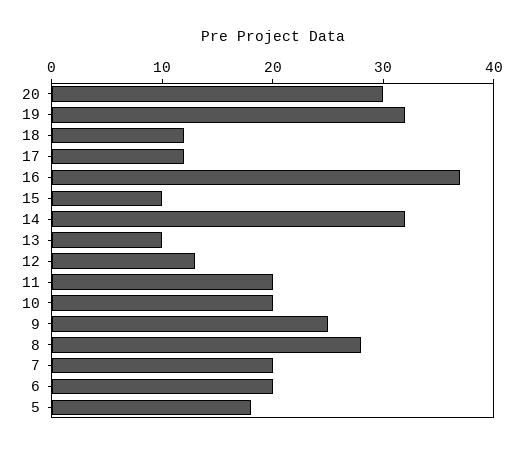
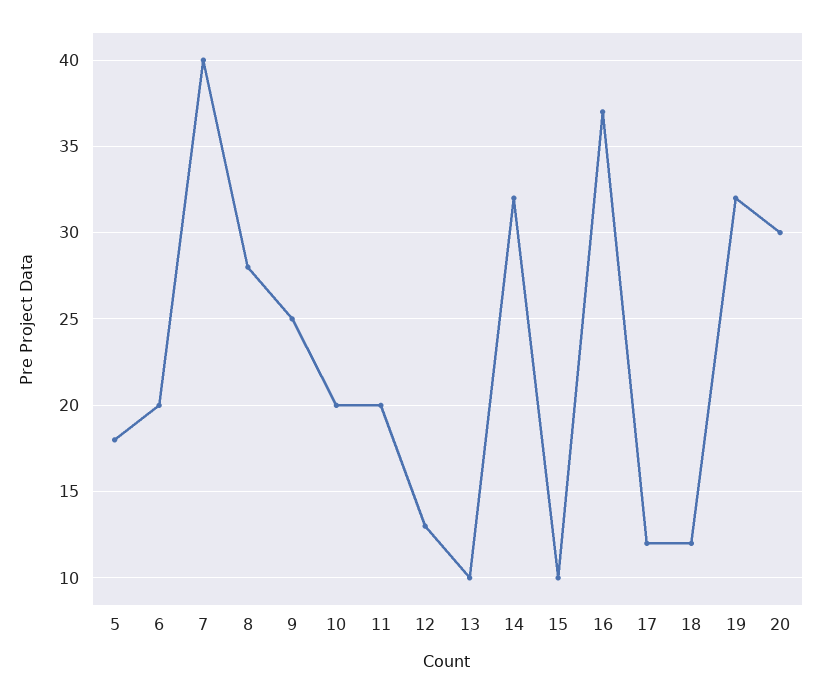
  {
    "20": 30,
    "19": 32,
    "18": 12,
    "17": 12,
    "16": 37,
    "15": 10,
    "14": 32,
    "13": 10,
    "12": 13,
    "11": 20,
    "10": 20,
    "9": 25,
    "8": 28,
-   "7": 20,
+   "7": 40,
    "6": 20,
    "5": 18
  }

